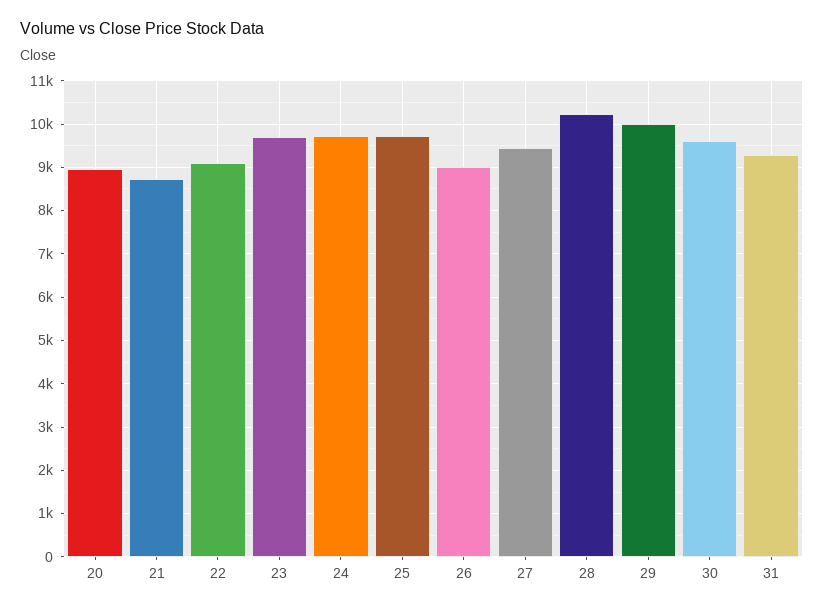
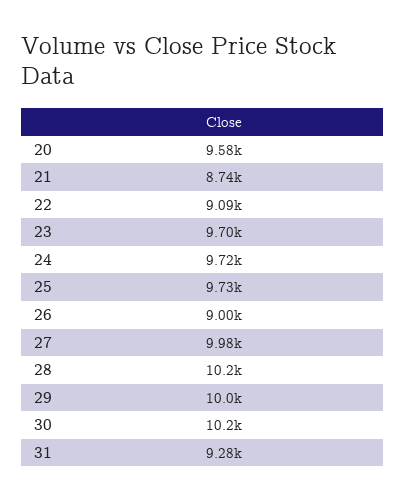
  {
-   "20": 9000,
+   "20": 9580,
    "21": 8740,
    "22": 9090,
    "23": 9700,
    "24": 9720,
    "25": 9730,
    "26": 9000,
-   "27": 9400,
+   "27": 9980,
    "28": 10200,
    "29": 10000,
-   "30": 9600,
+   "30": 10200,
    "31": 9280
  }

